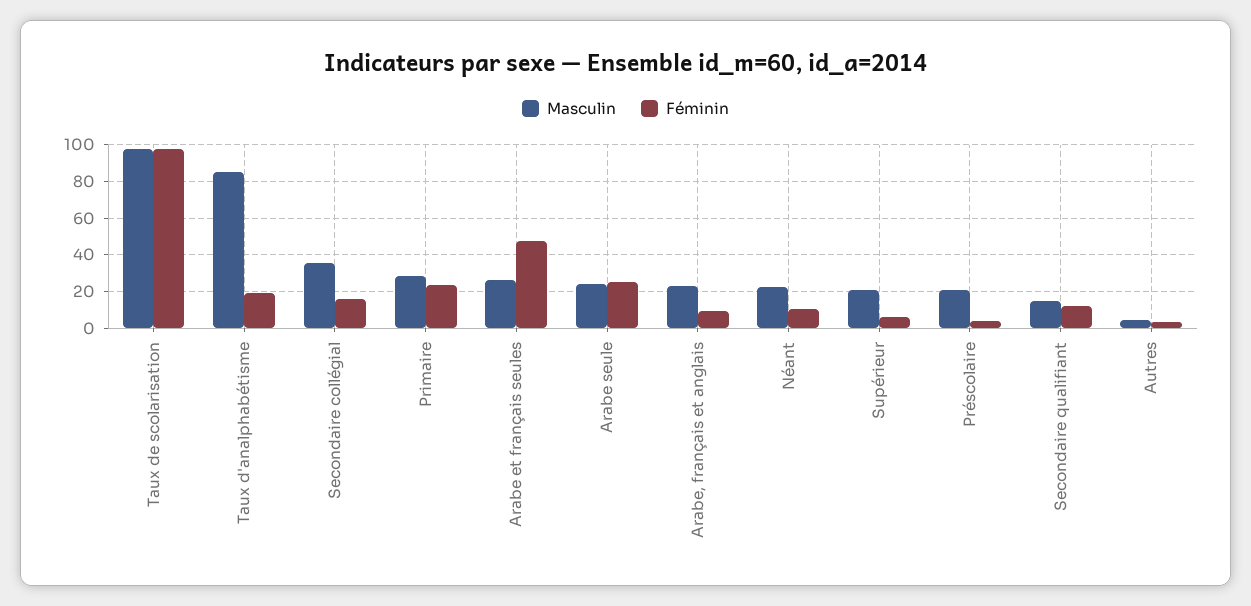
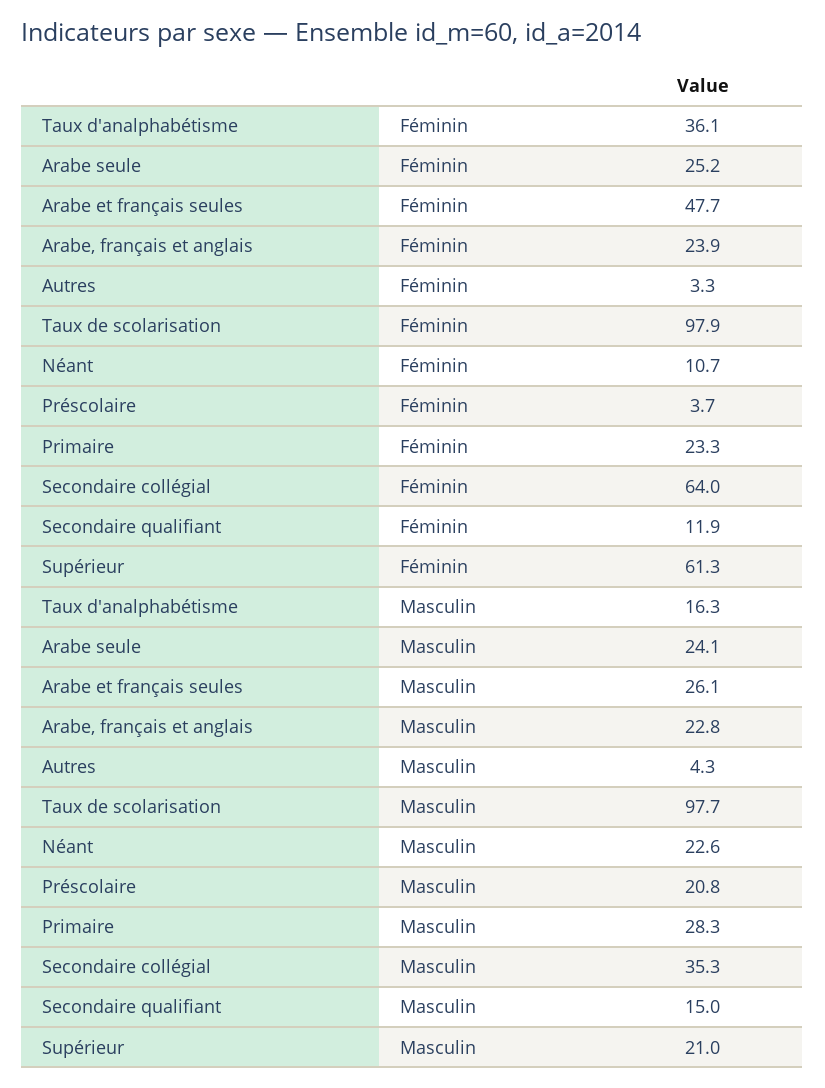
  {
    "Masculin": {
      "Taux de scolarisation": 97.7,
-     "Taux d'analphabétisme": 85,
+     "Taux d'analphabétisme": 16.3,
      "Secondaire collégial": 35.3,
      "Primaire": 28.3,
      "Arabe et français seules": 26.1,
      "Arabe seule": 24.1,
      "Arabe, français et anglais": 22.8,
      "Néant": 22.6,
      "Supérieur": 21,
      "Préscolaire": 20.8,
      "Secondaire qualifiant": 15,
      "Autres": 4.3
    },
    "Féminin": {
      "Taux de scolarisation": 97.9,
-     "Taux d'analphabétisme": 20,
+     "Taux d'analphabétisme": 36.1,
-     "Secondaire collégial": 15,
+     "Secondaire collégial": 64,
      "Primaire": 23.3,
      "Arabe et français seules": 47.7,
      "Arabe seule": 25.2,
-     "Arabe, français et anglais": 10,
+     "Arabe, français et anglais": 23.9,
      "Néant": 10.7,
-     "Supérieur": 5,
+     "Supérieur": 61.3,
      "Préscolaire": 3.7,
      "Secondaire qualifiant": 11.9,
      "Autres": 3.3
    }
  }

